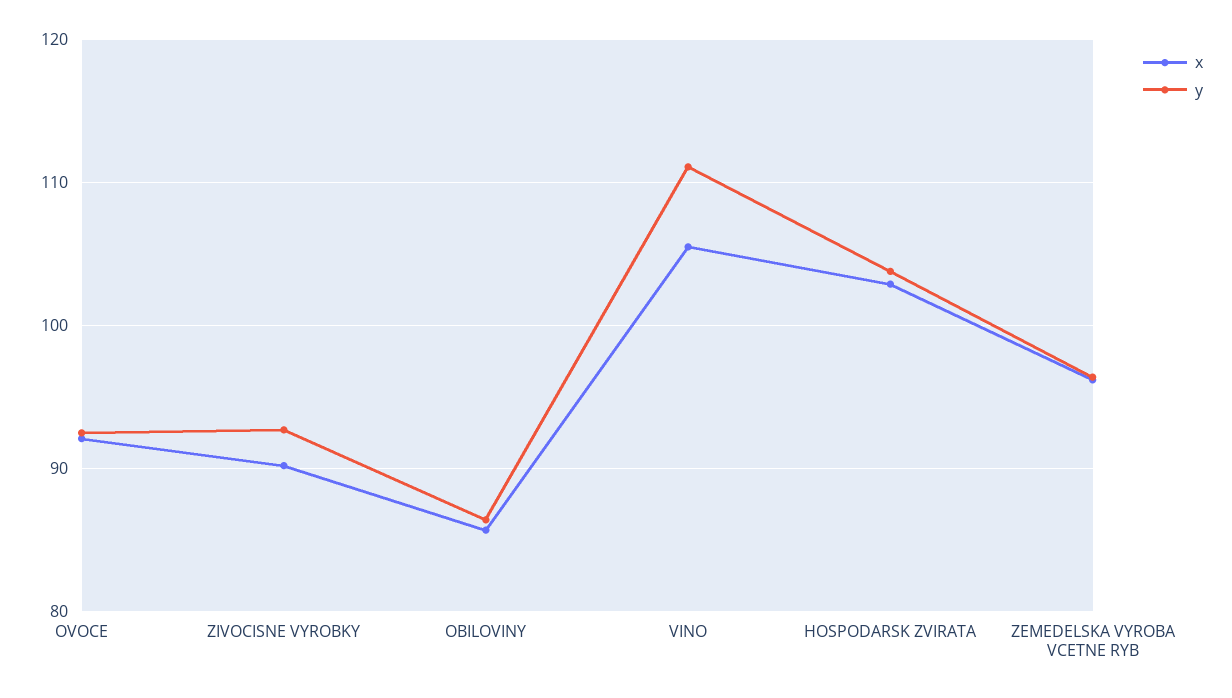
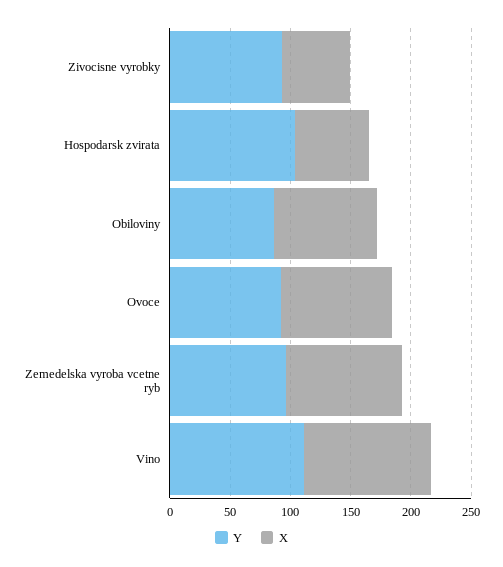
  {
    "x": {
      "OVOCE": 92,
-     "ZIVOCISNE VYROBKY": 90,
+     "ZIVOCISNE VYROBKY": 60,
      "OBILOVINY": 86,
      "VINO": 106,
-     "HOSPODARSK ZVIRATA": 103,
+     "HOSPODARSK ZVIRATA": 60,
      "ZEMEDELSKA VYROBA VCETNE RYB": 96
    },
    "y": {
      "OVOCE": 93,
      "ZIVOCISNE VYROBKY": 93,
      "OBILOVINY": 86,
      "VINO": 111,
      "HOSPODARSK ZVIRATA": 104,
      "ZEMEDELSKA VYROBA VCETNE RYB": 96
    }
  }

